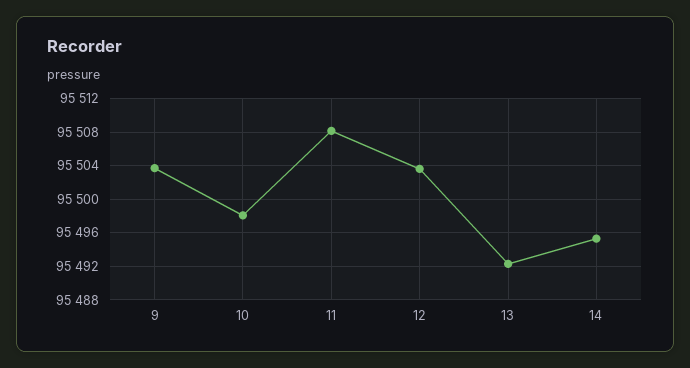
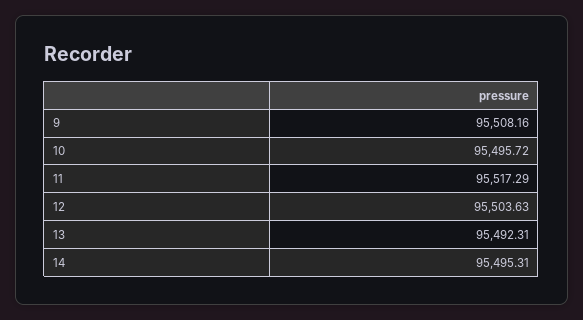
  {
-   "9": 95504,
+   "9": 95508.16,
-   "10": 95498,
+   "10": 95495.72,
-   "11": 95508,
+   "11": 95517.29,
    "12": 95503.63,
    "13": 95492.31,
    "14": 95495.31
  }

